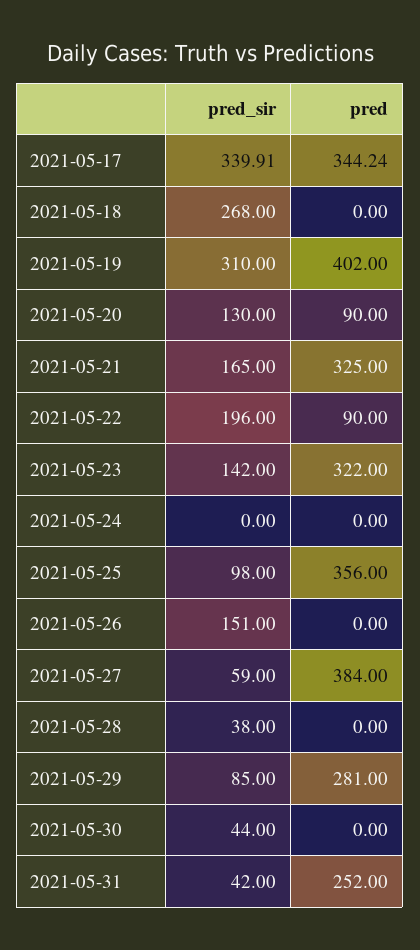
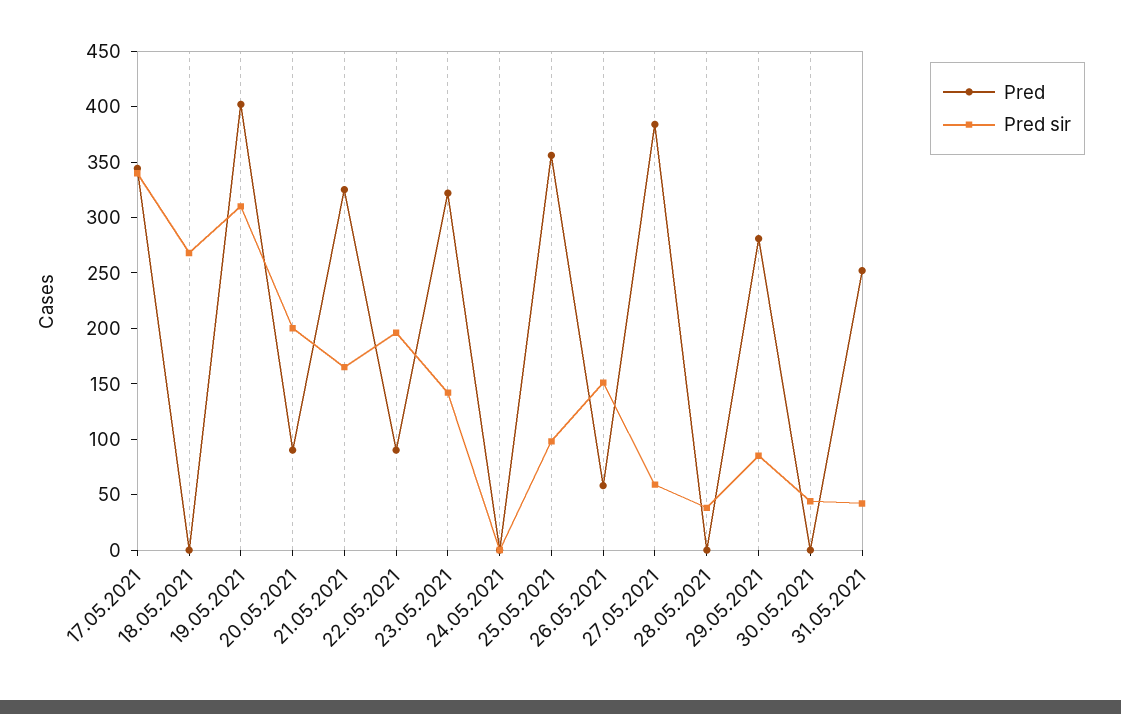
  {
    "pred_sir": {
      "2021-05-17": 339.91,
      "2021-05-18": 268,
      "2021-05-19": 310,
-     "2021-05-20": 130,
+     "2021-05-20": 200,
      "2021-05-21": 165,
      "2021-05-22": 196,
      "2021-05-23": 142,
      "2021-05-24": 0,
      "2021-05-25": 98,
      "2021-05-26": 151,
      "2021-05-27": 59,
      "2021-05-28": 38,
      "2021-05-29": 85,
      "2021-05-30": 44,
      "2021-05-31": 42
    },
    "pred": {
      "2021-05-17": 344.24,
      "2021-05-18": 0,
      "2021-05-19": 402,
      "2021-05-20": 90,
      "2021-05-21": 325,
      "2021-05-22": 90,
      "2021-05-23": 322,
      "2021-05-24": 0,
      "2021-05-25": 356,
-     "2021-05-26": 0,
+     "2021-05-26": 60,
      "2021-05-27": 384,
      "2021-05-28": 0,
      "2021-05-29": 281,
      "2021-05-30": 0,
      "2021-05-31": 252
    }
  }

